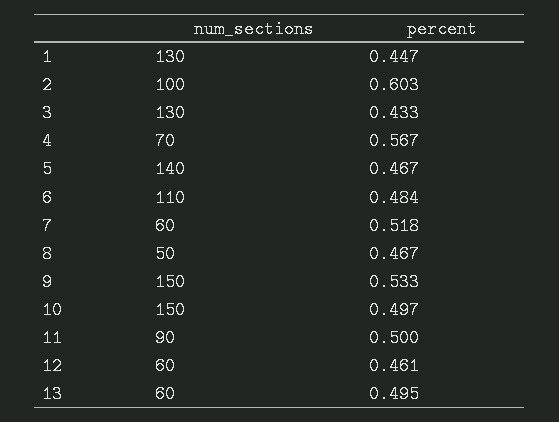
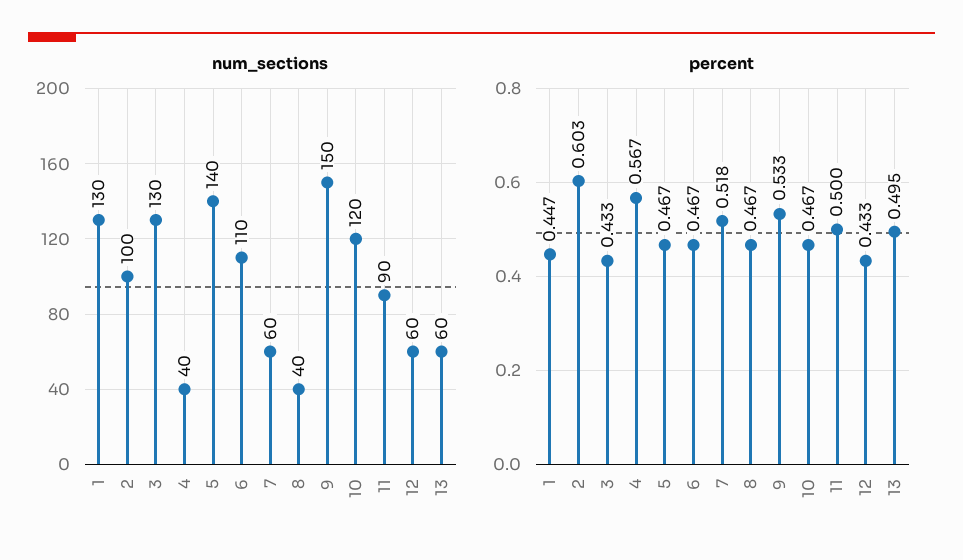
  {
    "num_sections": {
      "1": 130,
      "2": 100,
      "3": 130,
-     "4": 70,
+     "4": 40,
      "5": 140,
      "6": 110,
      "7": 60,
-     "8": 50,
+     "8": 40,
      "9": 150,
-     "10": 150,
+     "10": 120,
      "11": 90,
      "12": 60,
      "13": 60
    },
    "percent": {
      "1": 0.447,
      "2": 0.603,
      "3": 0.433,
      "4": 0.567,
      "5": 0.467,
-     "6": 0.484,
+     "6": 0.467,
      "7": 0.518,
      "8": 0.467,
      "9": 0.533,
-     "10": 0.497,
+     "10": 0.467,
      "11": 0.5,
-     "12": 0.461,
+     "12": 0.433,
      "13": 0.495
    }
  }

